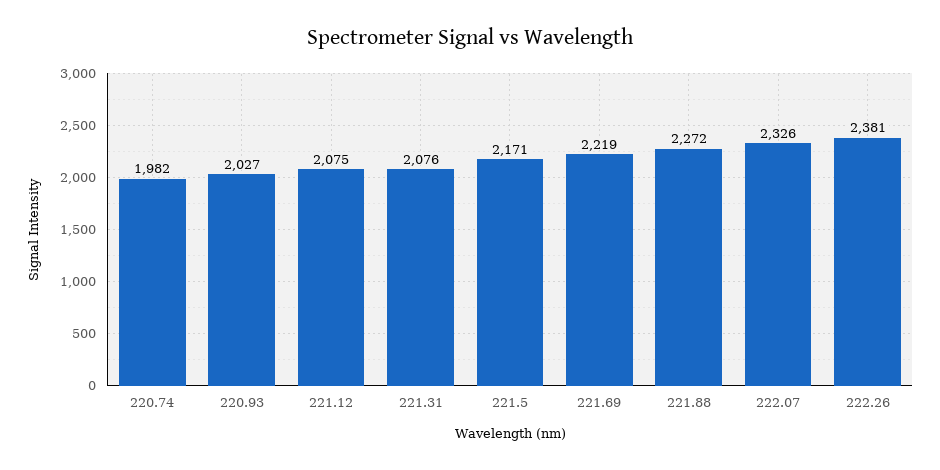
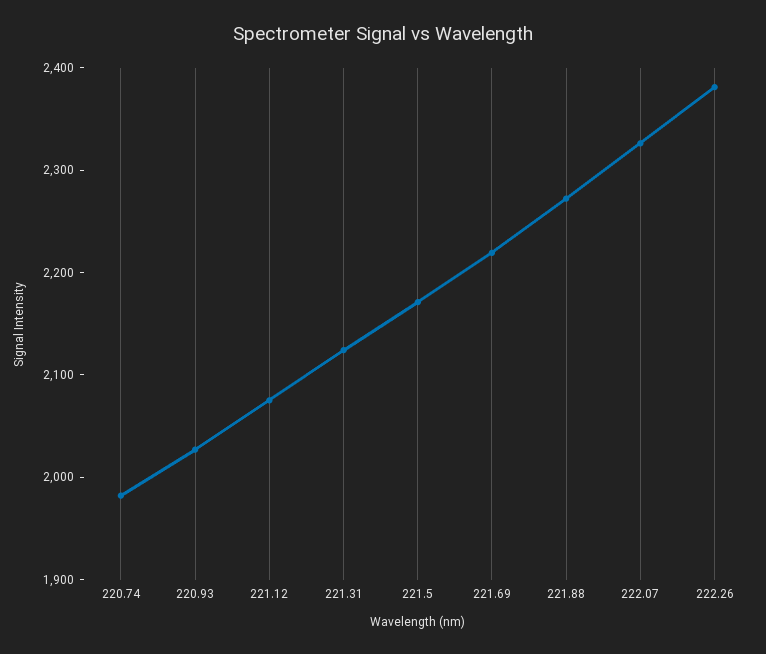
  {
    "220.74": 1982,
    "220.93": 2027,
    "221.12": 2075,
-   "221.31": 2076,
+   "221.31": 2120,
    "221.5": 2171,
    "221.69": 2219,
    "221.88": 2272,
    "222.07": 2326,
    "222.26": 2381
  }

